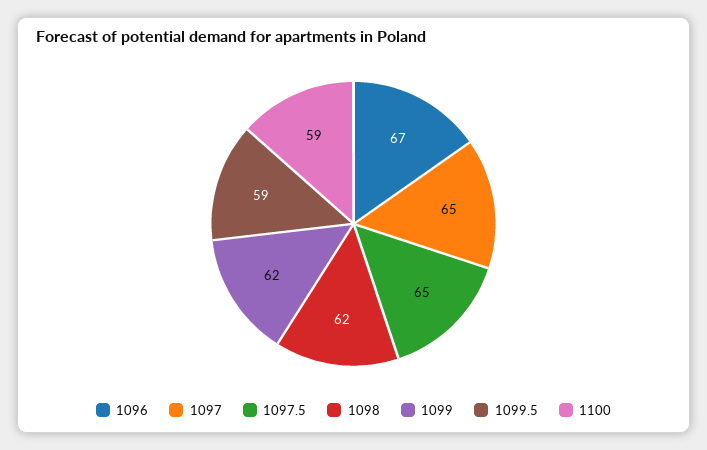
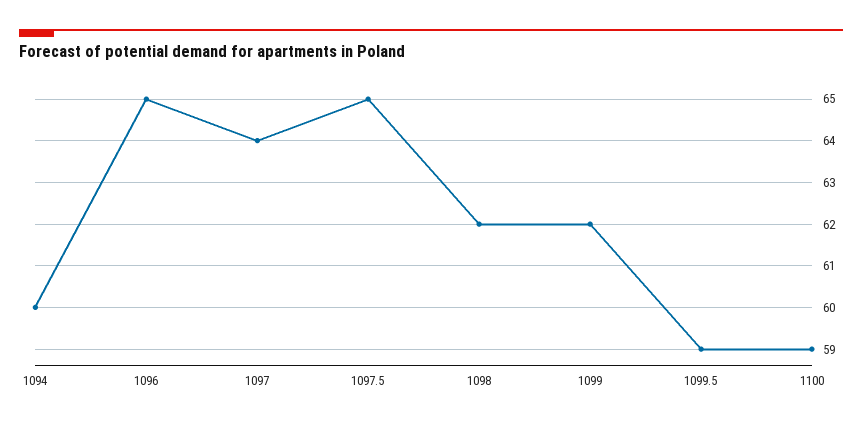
  {
-   "1096": 67,
+   "1096": 65,
-   "1097": 65,
+   "1097": 64,
    "1097.5": 65,
    "1098": 62,
    "1099": 62,
    "1099.5": 59,
-   "1100": 59
+   "1100": 59,
+   "1094": 60
  }

